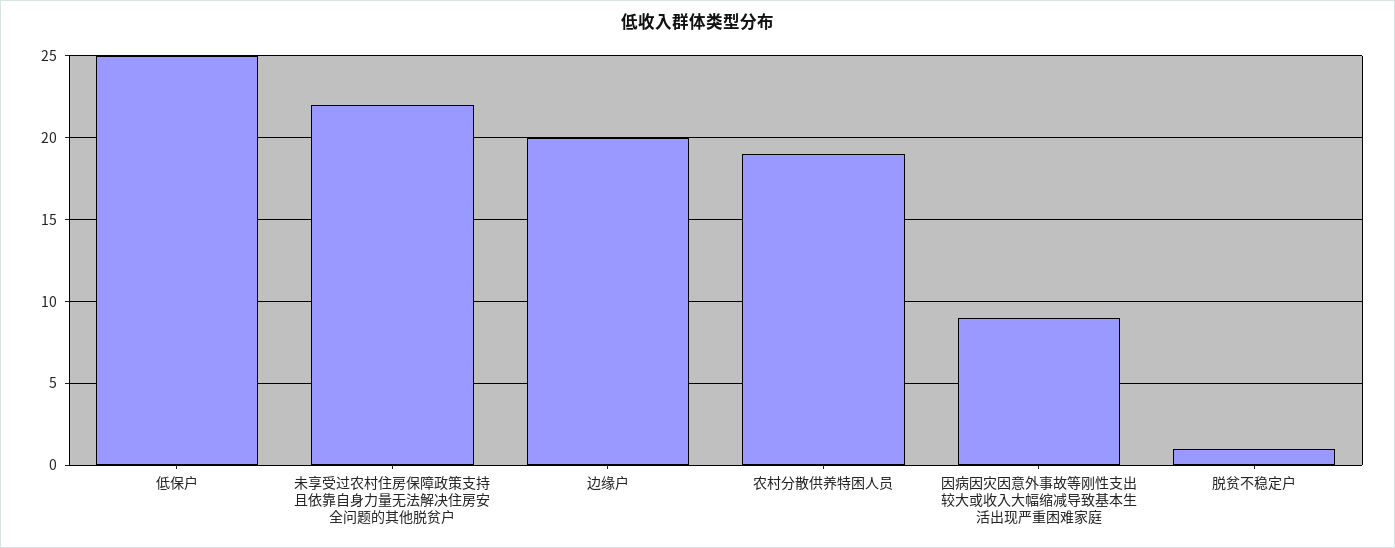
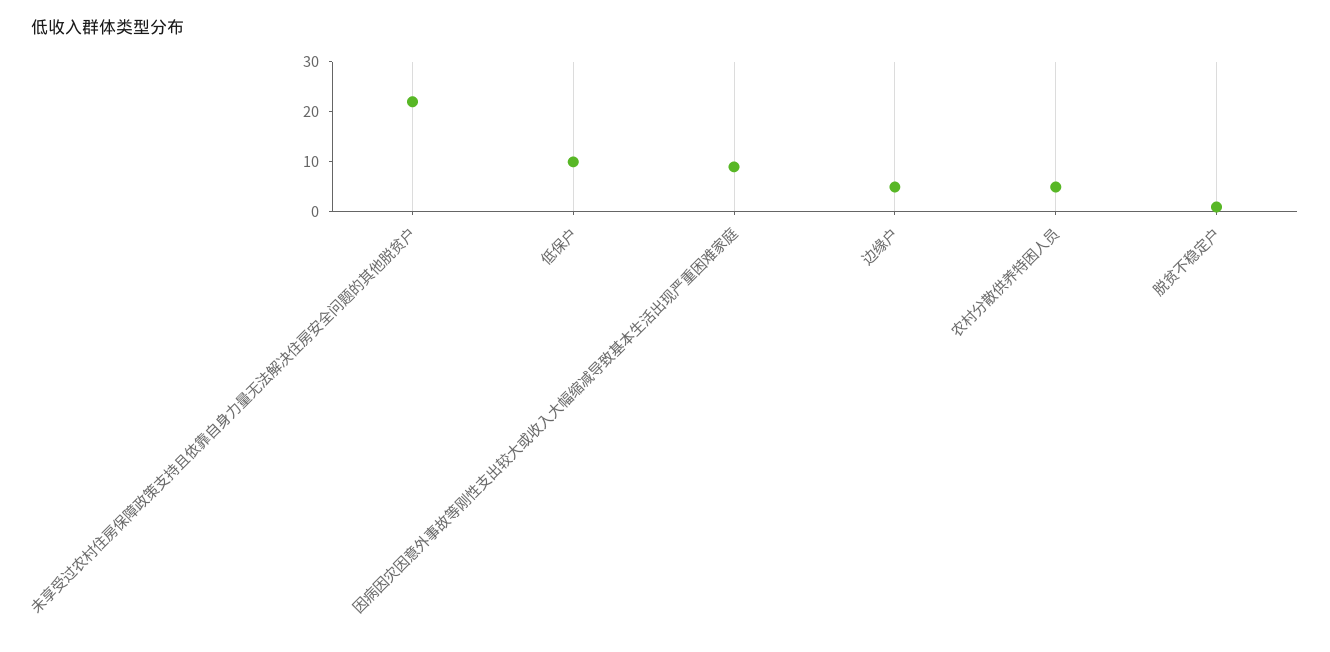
  {
-   "低保户": 25,
+   "低保户": 10,
    "未享受过农村住房保障政策支持且依靠自身力量无法解决住房安全问题的其他脱贫户": 22,
-   "边缘户": 20,
+   "边缘户": 5,
-   "农村分散供养特困人员": 19,
+   "农村分散供养特困人员": 5,
    "因病因灾因意外事故等刚性支出较大或收入大幅缩减导致基本生活出现严重困难家庭": 9,
    "脱贫不稳定户": 1
  }

